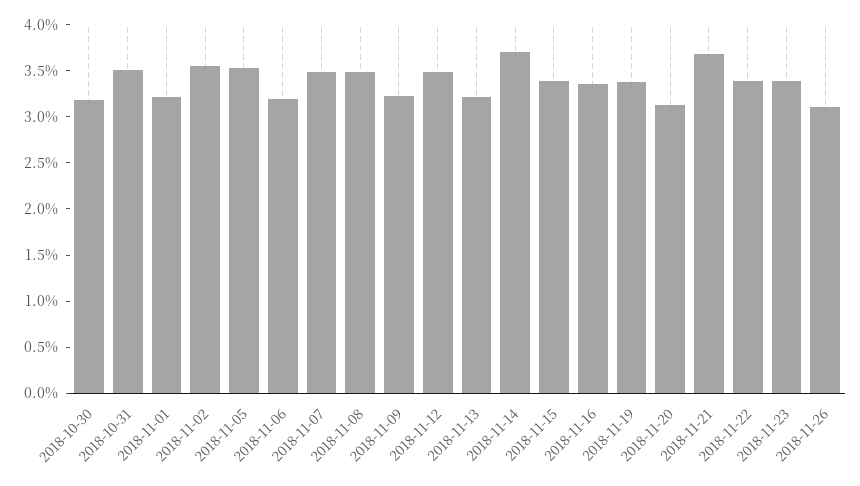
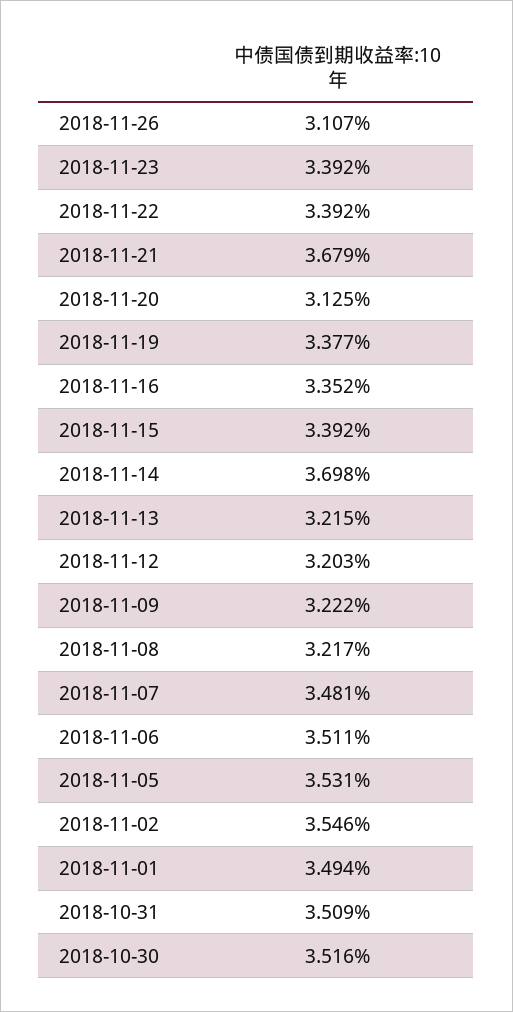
  {
-   "2018-10-30": 3.2,
+   "2018-10-30": 3.516,
    "2018-10-31": 3.509,
-   "2018-11-01": 3.2,
+   "2018-11-01": 3.494,
    "2018-11-02": 3.546,
    "2018-11-05": 3.531,
-   "2018-11-06": 3.2,
+   "2018-11-06": 3.511,
    "2018-11-07": 3.481,
-   "2018-11-08": 3.5,
+   "2018-11-08": 3.217,
    "2018-11-09": 3.222,
-   "2018-11-12": 3.5,
+   "2018-11-12": 3.203,
    "2018-11-13": 3.215,
    "2018-11-14": 3.698,
    "2018-11-15": 3.392,
    "2018-11-16": 3.352,
    "2018-11-19": 3.377,
    "2018-11-20": 3.125,
    "2018-11-21": 3.679,
    "2018-11-22": 3.392,
    "2018-11-23": 3.392,
    "2018-11-26": 3.107
  }

